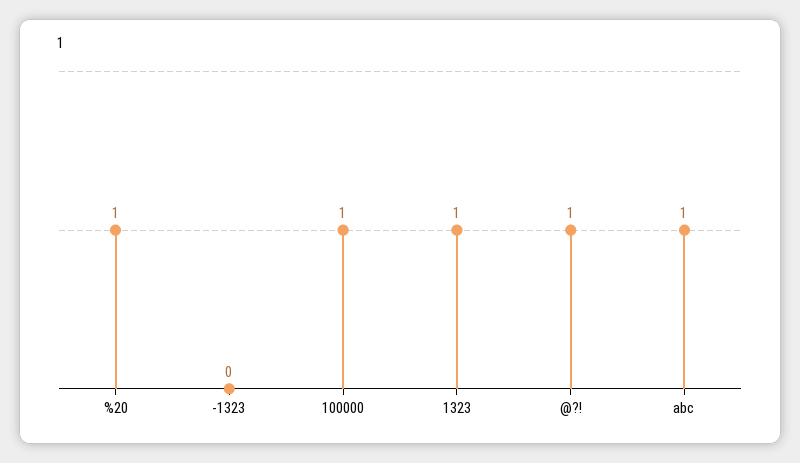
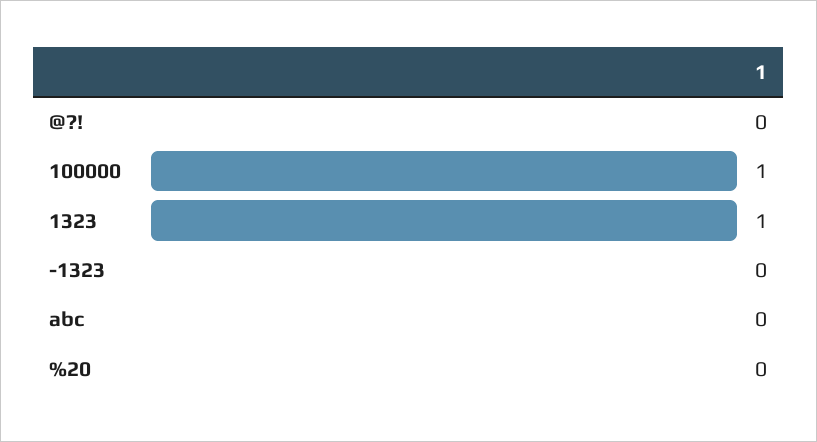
  {
-   "%20": 1,
+   "%20": 0,
    "-1323": 0,
    "100000": 1,
    "1323": 1,
-   "@?!": 1,
+   "@?!": 0,
-   "abc": 1
+   "abc": 0
  }

